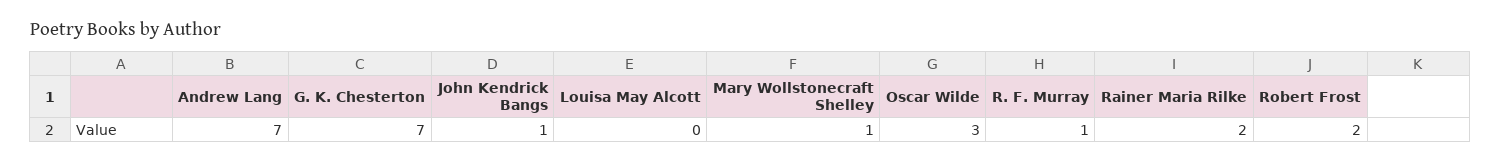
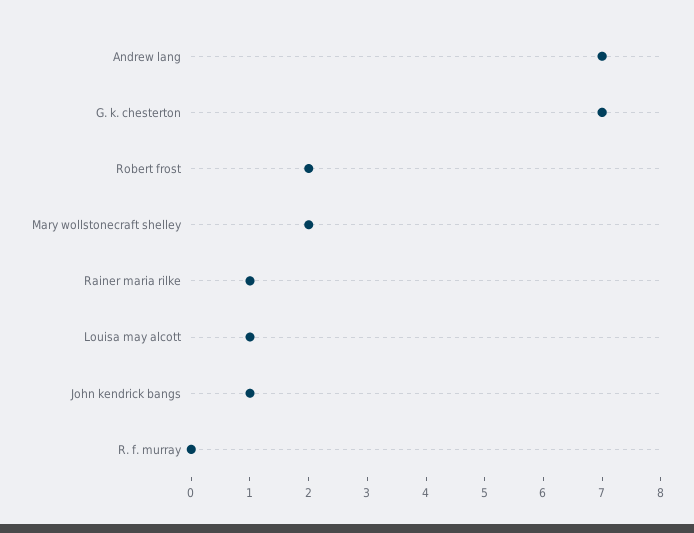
  {
    "Andrew Lang": 7,
    "G. K. Chesterton": 7,
    "John Kendrick Bangs": 1,
-   "Louisa May Alcott": 0,
+   "Louisa May Alcott": 1,
-   "Mary Wollstonecraft Shelley": 1,
+   "Mary Wollstonecraft Shelley": 2,
-   "Oscar Wilde": 3,
-   "R. F. Murray": 1,
+   "R. F. Murray": 0,
-   "Rainer Maria Rilke": 2,
+   "Rainer Maria Rilke": 1,
    "Robert Frost": 2
  }

